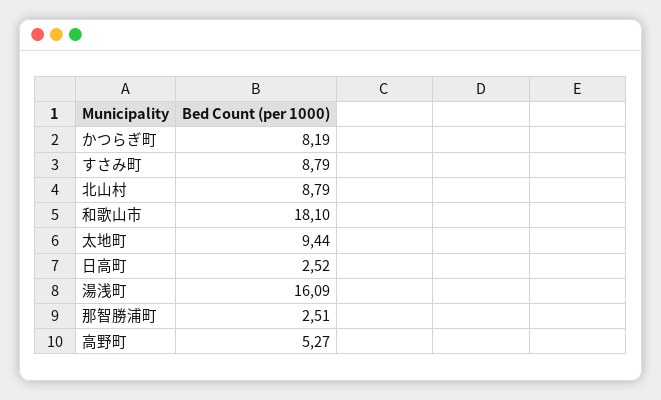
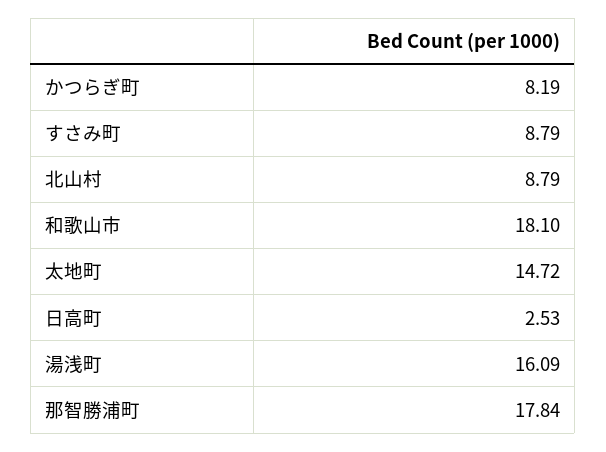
  {
    "かつらぎ町": 8.19,
    "すさみ町": 8.79,
    "北山村": 8.79,
    "和歌山市": 18.1,
-   "太地町": 9.44,
+   "太地町": 14.72,
-   "日高町": 2.52,
+   "日高町": 2.53,
    "湯浅町": 16.09,
-   "那智勝浦町": 2.51,
+   "那智勝浦町": 17.84
-   "高野町": 5.27
  }

